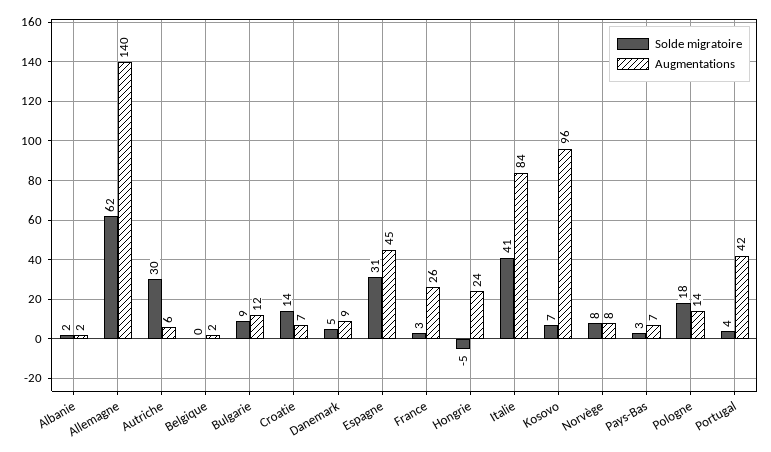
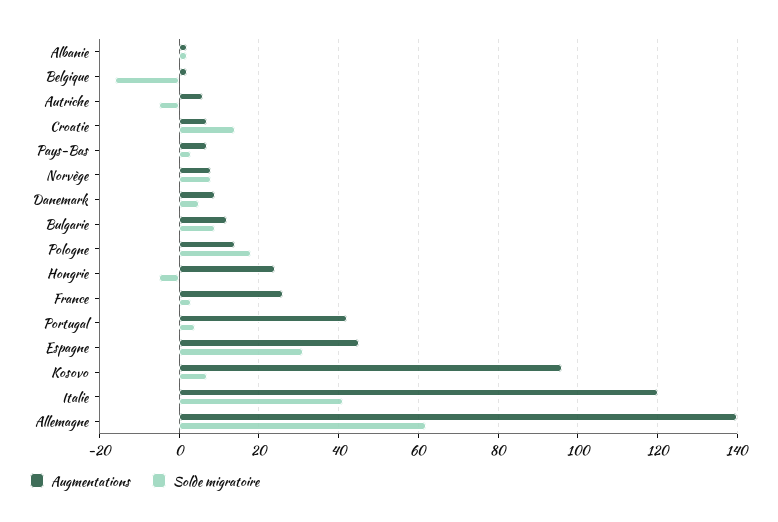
  {
    "Solde migratoire": {
      "Albanie": 2,
      "Allemagne": 62,
-     "Autriche": 30,
+     "Autriche": -5,
-     "Belgique": 0,
+     "Belgique": -15,
      "Bulgarie": 9,
      "Croatie": 14,
      "Danemark": 5,
      "Espagne": 31,
      "France": 3,
      "Hongrie": -5,
      "Italie": 41,
      "Kosovo": 7,
      "Norvège": 8,
      "Pays-Bas": 3,
      "Pologne": 18,
      "Portugal": 4
    },
    "Augmentations": {
      "Albanie": 2,
      "Allemagne": 140,
      "Autriche": 6,
      "Belgique": 2,
      "Bulgarie": 12,
      "Croatie": 7,
      "Danemark": 9,
      "Espagne": 45,
      "France": 26,
      "Hongrie": 24,
-     "Italie": 84,
+     "Italie": 120,
      "Kosovo": 96,
      "Norvège": 8,
      "Pays-Bas": 7,
      "Pologne": 14,
      "Portugal": 42
    }
  }

